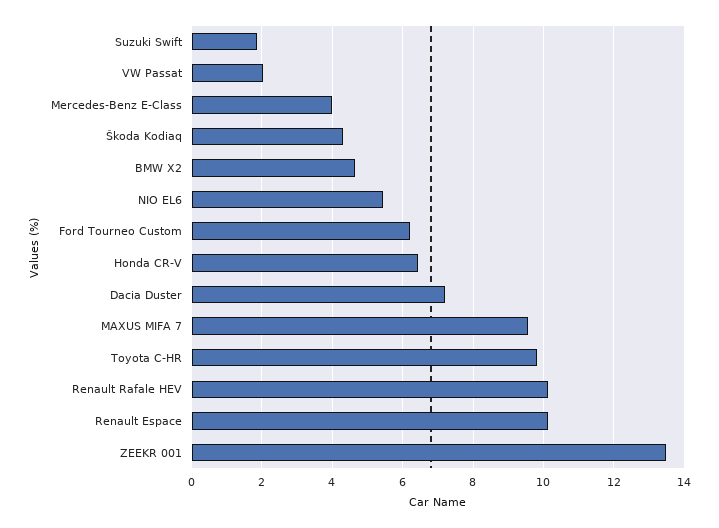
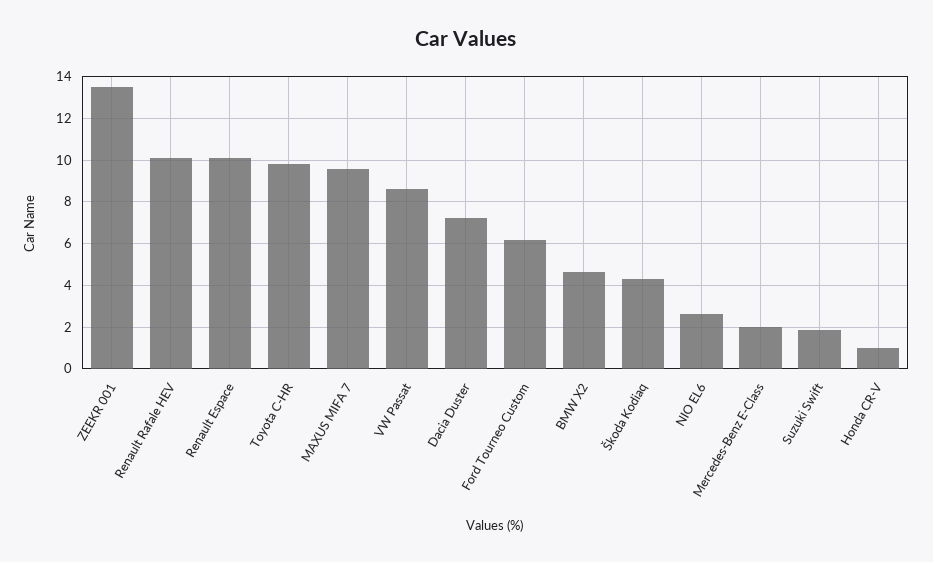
  {
    "Suzuki Swift": 1.8,
-   "VW Passat": 2,
+   "VW Passat": 8.5,
-   "Mercedes-Benz E-Class": 4,
+   "Mercedes-Benz E-Class": 2,
    "Škoda Kodiaq": 4.4,
    "BMW X2": 4.6,
-   "NIO EL6": 5.4,
+   "NIO EL6": 2.5,
    "Ford Tourneo Custom": 6.2,
-   "Honda CR-V": 6.4,
+   "Honda CR-V": 1,
    "Dacia Duster": 7.2,
    "MAXUS MIFA 7": 9.6,
    "Toyota C-HR": 9.8,
    "Renault Rafale HEV": 10.2,
    "Renault Espace": 10.2,
    "ZEEKR 001": 13.4
  }

